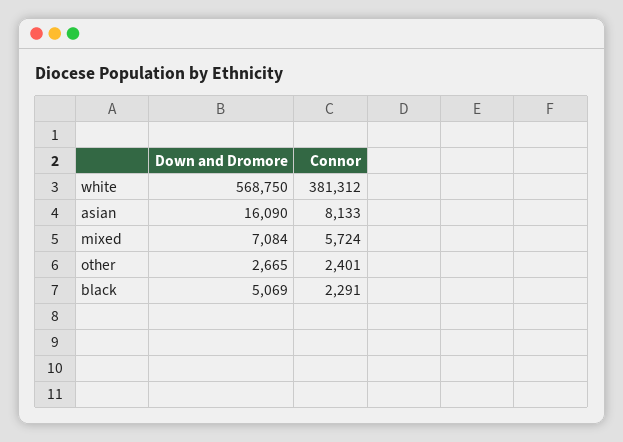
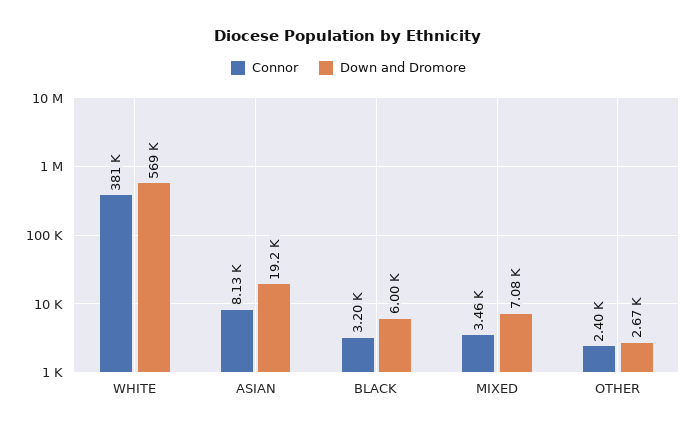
  {
    "Down and Dromore": {
      "white": 568750,
-     "asian": 16090,
+     "asian": 19200,
      "mixed": 7084,
      "other": 2665,
-     "black": 5069
+     "black": 6000
    },
    "Connor": {
      "white": 381312,
      "asian": 8133,
-     "mixed": 5724,
+     "mixed": 3460,
      "other": 2401,
-     "black": 2291
+     "black": 3200
    }
  }

